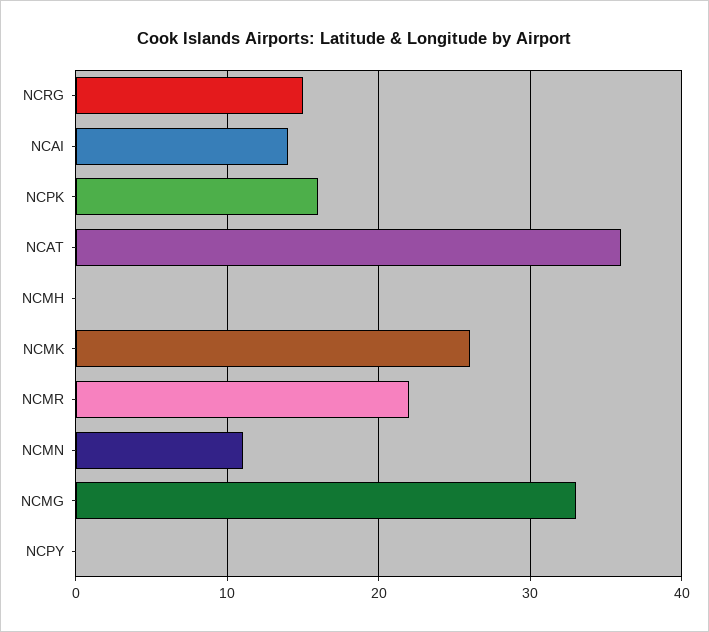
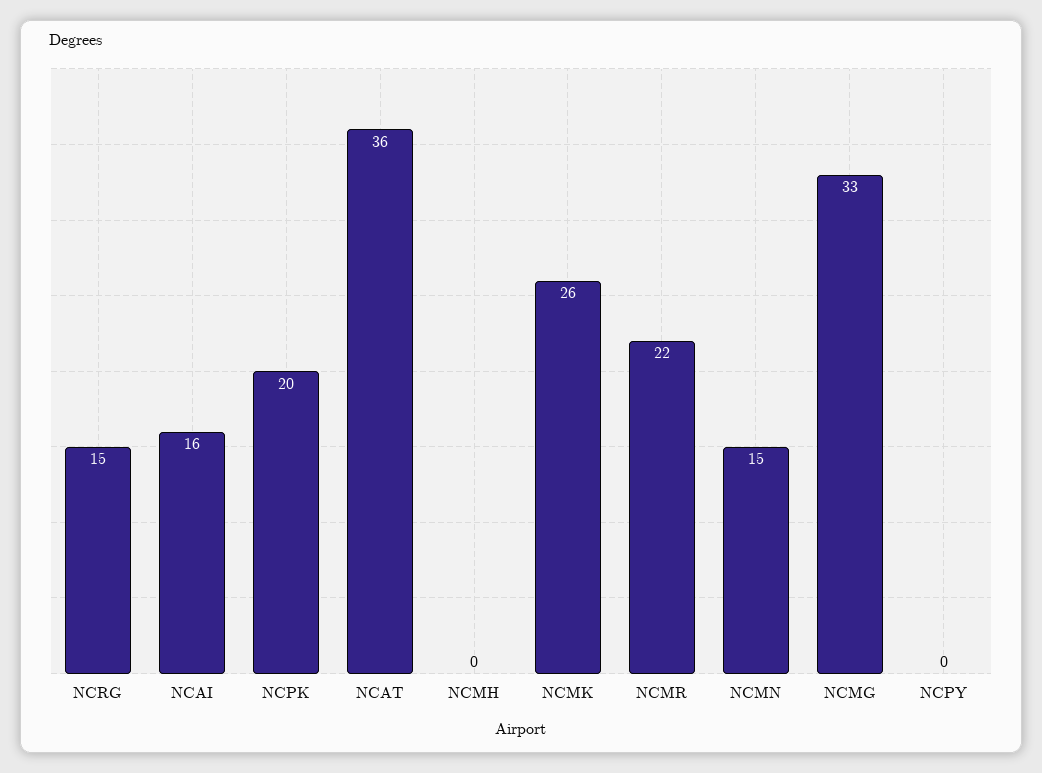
  {
    "NCRG": 15,
-   "NCAI": 14,
+   "NCAI": 16,
-   "NCPK": 16,
+   "NCPK": 20,
    "NCAT": 36,
    "NCMH": 0,
    "NCMK": 26,
    "NCMR": 22,
-   "NCMN": 11,
+   "NCMN": 15,
    "NCMG": 33,
    "NCPY": 0
  }

